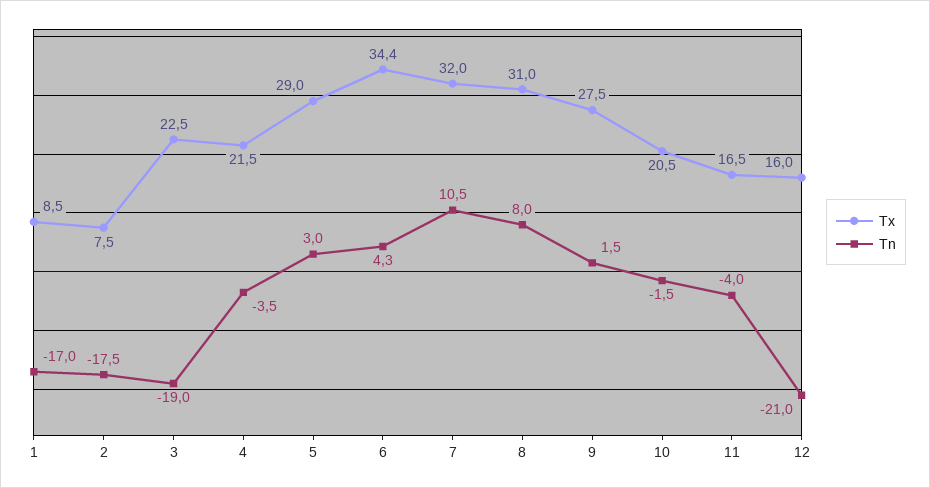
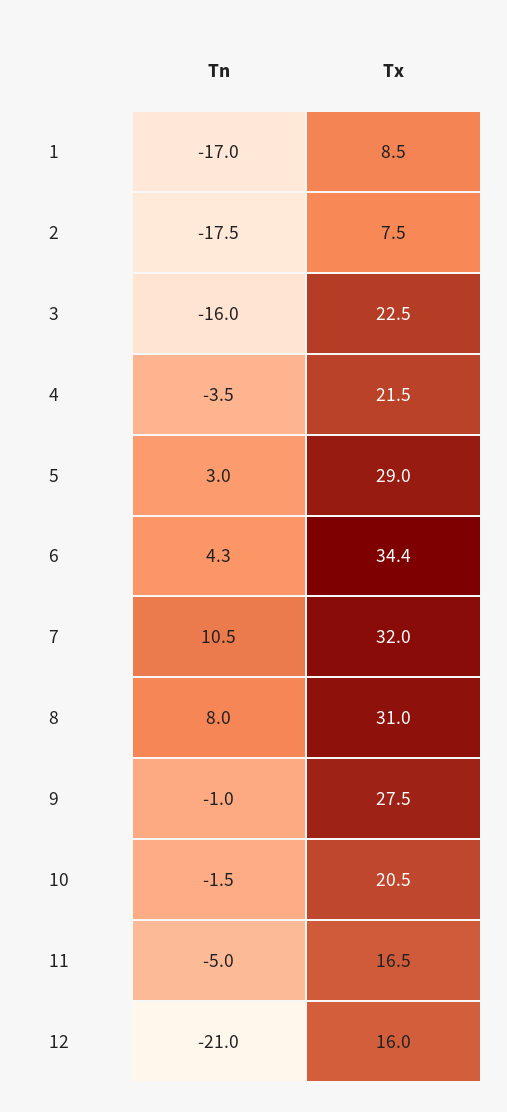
  {
    "Tx": {
      "1": 8.5,
      "2": 7.5,
      "3": 22.5,
      "4": 21.5,
      "5": 29,
      "6": 34.4,
      "7": 32,
      "8": 31,
      "9": 27.5,
      "10": 20.5,
      "11": 16.5,
      "12": 16
    },
    "Tn": {
      "1": -17,
      "2": -17.5,
-     "3": -19,
+     "3": -16,
      "4": -3.5,
      "5": 3,
      "6": 4.3,
      "7": 10.5,
      "8": 8,
-     "9": 1.5,
+     "9": -1,
      "10": -1.5,
-     "11": -4,
+     "11": -5,
      "12": -21
    }
  }

